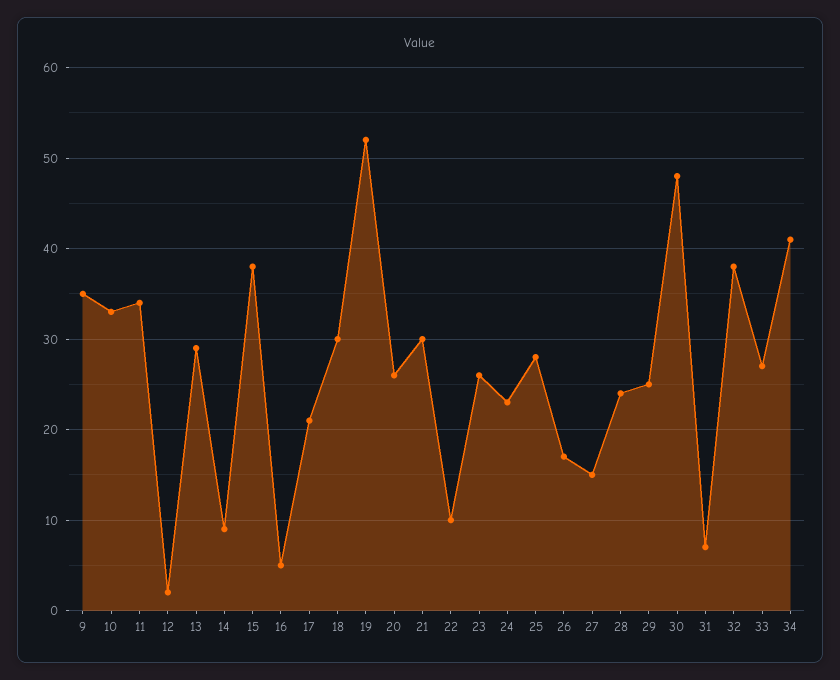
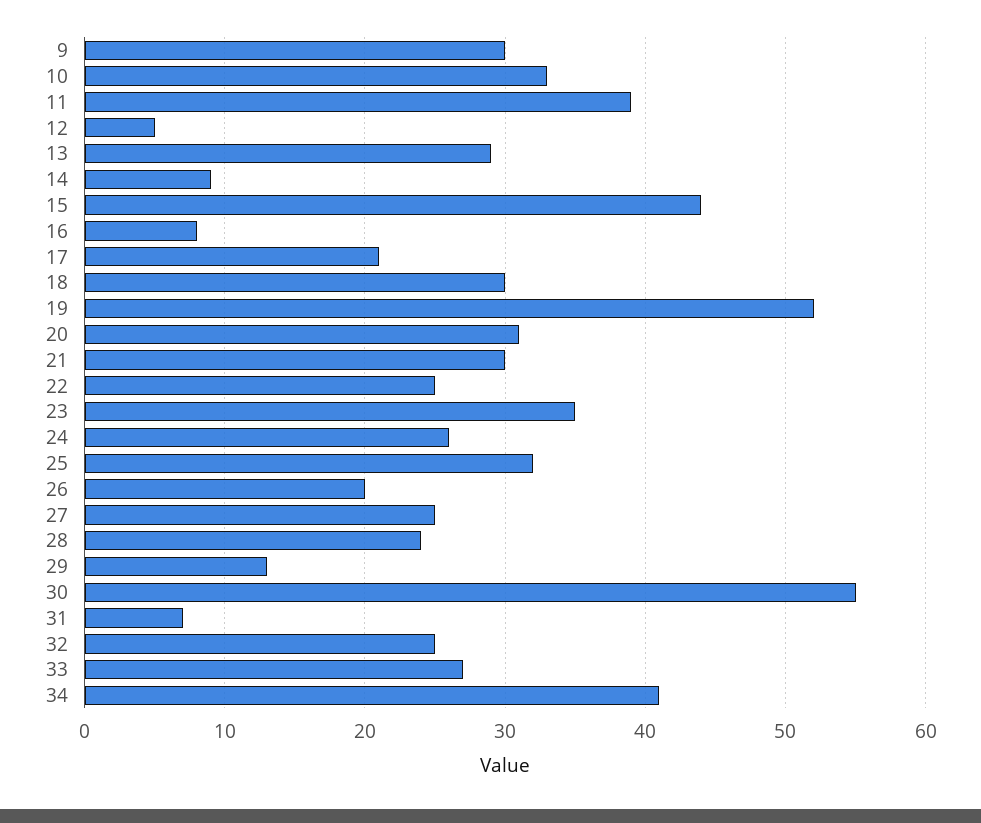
  {
-   "9": 35,
+   "9": 30,
    "10": 33,
-   "11": 34,
+   "11": 39,
-   "12": 2,
+   "12": 5,
    "13": 29,
    "14": 9,
-   "15": 38,
+   "15": 44,
-   "16": 5,
+   "16": 8,
    "17": 21,
    "18": 30,
    "19": 52,
-   "20": 26,
+   "20": 31,
    "21": 30,
-   "22": 10,
+   "22": 25,
-   "23": 26,
+   "23": 35,
-   "24": 23,
+   "24": 26,
-   "25": 28,
+   "25": 32,
-   "26": 17,
+   "26": 20,
-   "27": 15,
+   "27": 25,
    "28": 24,
-   "29": 25,
+   "29": 13,
-   "30": 48,
+   "30": 55,
    "31": 7,
-   "32": 38,
+   "32": 25,
    "33": 27,
    "34": 41
  }

